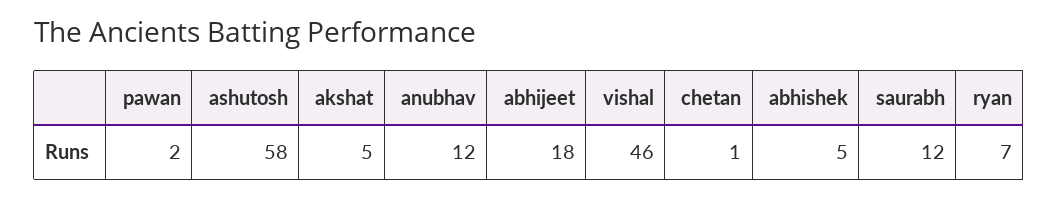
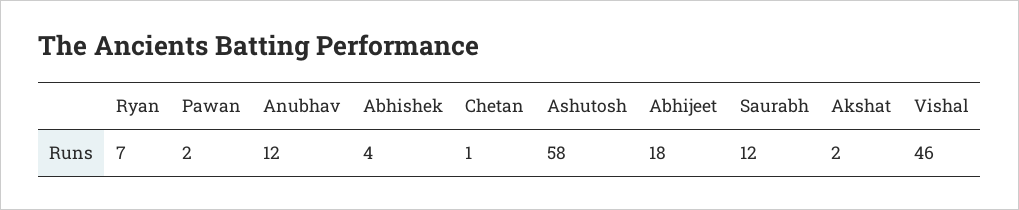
  {
    "pawan": 2,
    "ashutosh": 58,
-   "akshat": 5,
+   "akshat": 2,
    "anubhav": 12,
    "abhijeet": 18,
    "vishal": 46,
    "chetan": 1,
-   "abhishek": 5,
+   "abhishek": 4,
    "saurabh": 12,
    "ryan": 7
  }

